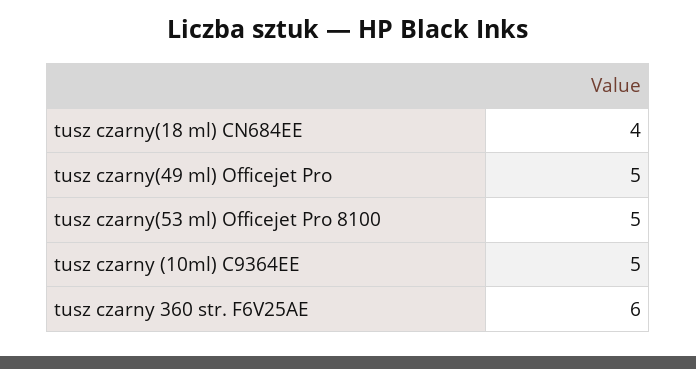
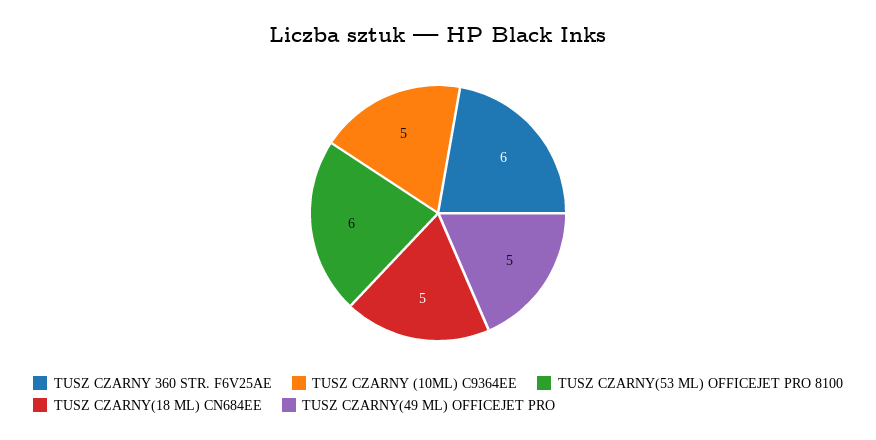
  {
-   "tusz czarny(18 ml) CN684EE": 4,
+   "tusz czarny(18 ml) CN684EE": 5,
    "tusz czarny(49 ml) Officejet Pro": 5,
-   "tusz czarny(53 ml) Officejet Pro 8100": 5,
+   "tusz czarny(53 ml) Officejet Pro 8100": 6,
    "tusz czarny (10ml) C9364EE": 5,
    "tusz czarny 360 str. F6V25AE": 6
  }

